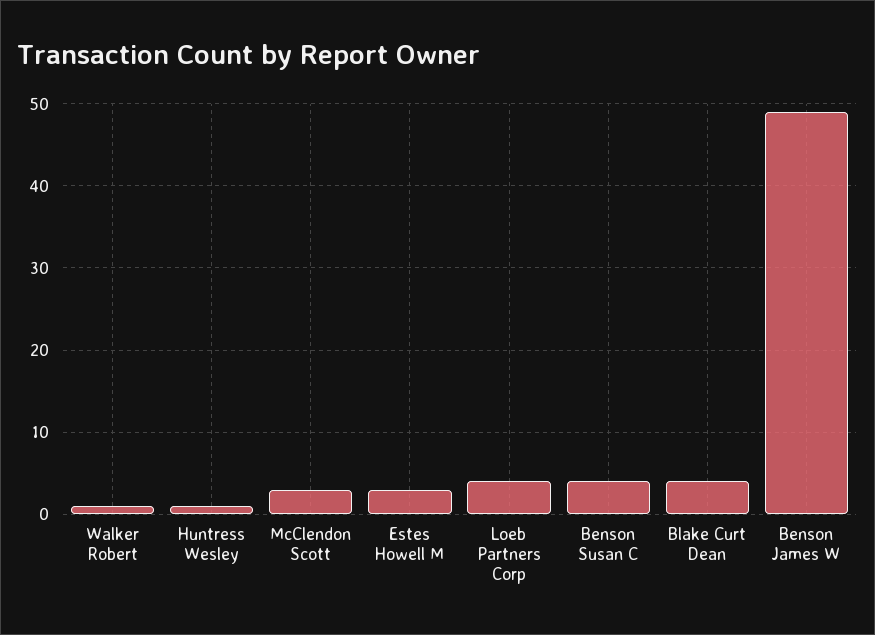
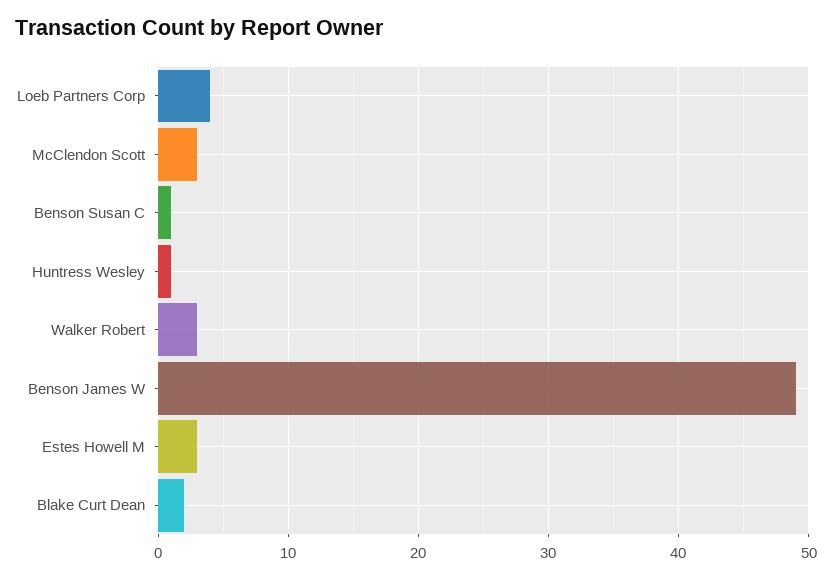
  {
-   "Walker Robert": 1,
+   "Walker Robert": 3,
    "Huntress Wesley": 1,
    "McClendon Scott": 3,
    "Estes Howell M": 3,
    "Loeb Partners Corp": 4,
-   "Benson Susan C": 4,
+   "Benson Susan C": 1,
-   "Blake Curt Dean": 4,
+   "Blake Curt Dean": 2,
    "Benson James W": 49
  }

